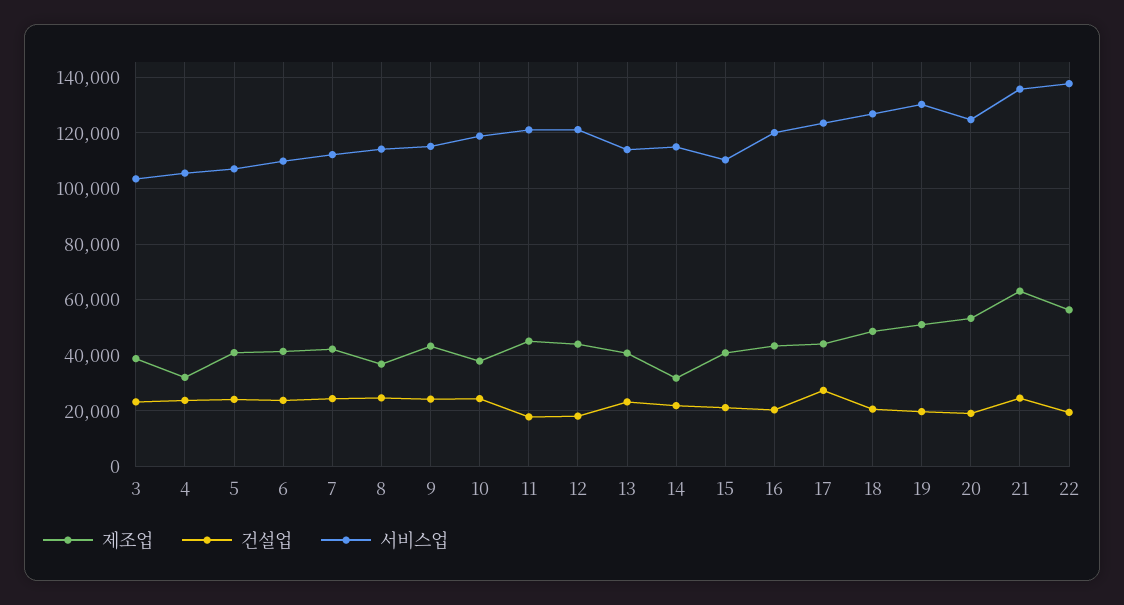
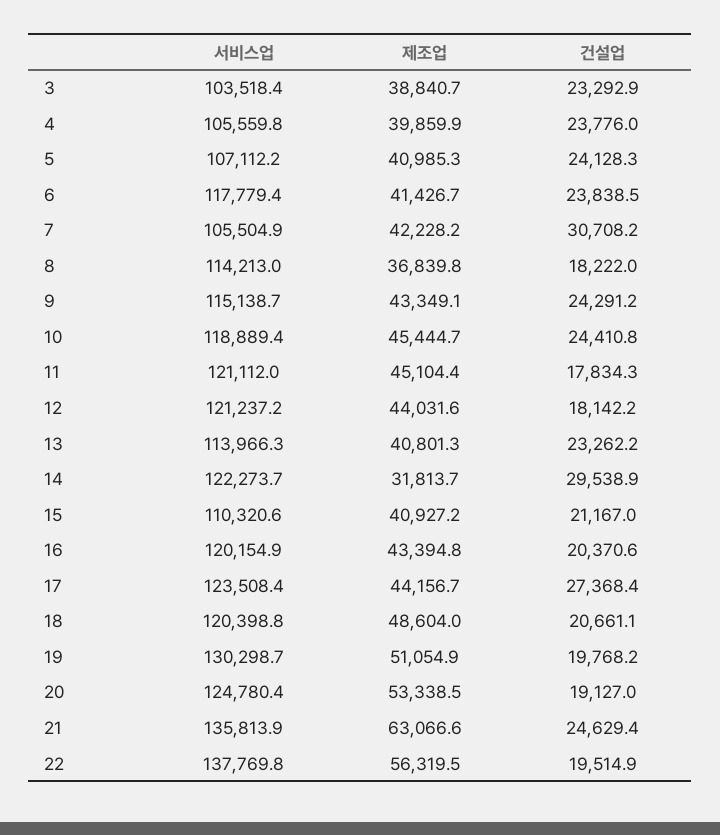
  {
    "제조업": {
      "3": 38840.7,
-     "4": 32500,
+     "4": 39859.9,
      "5": 40985.3,
      "6": 41426.7,
      "7": 42228.2,
      "8": 36839.8,
      "9": 43349.1,
-     "10": 37500,
+     "10": 45444.7,
      "11": 45104.4,
      "12": 44031.6,
      "13": 40801.3,
      "14": 31813.7,
      "15": 40927.2,
      "16": 43394.8,
      "17": 44156.7,
      "18": 48604,
      "19": 51054.9,
      "20": 53338.5,
      "21": 63066.6,
      "22": 56319.5
    },
    "건설업": {
      "3": 23292.9,
      "4": 23776,
      "5": 24128.3,
      "6": 23838.5,
-     "7": 25000,
+     "7": 30708.2,
-     "8": 25000,
+     "8": 18222,
      "9": 24291.2,
      "10": 24410.8,
      "11": 17834.3,
      "12": 18142.2,
      "13": 23262.2,
-     "14": 22500,
+     "14": 29538.9,
      "15": 21167,
      "16": 20370.6,
      "17": 27368.4,
      "18": 20661.1,
      "19": 19768.2,
      "20": 19127,
      "21": 24629.4,
      "22": 19514.9
    },
    "서비스업": {
      "3": 103518.4,
      "4": 105559.8,
      "5": 107112.2,
-     "6": 110000,
+     "6": 117779.4,
-     "7": 112500,
+     "7": 105504.9,
      "8": 114213,
      "9": 115138.7,
      "10": 118889.4,
      "11": 121112,
      "12": 121237.2,
      "13": 113966.3,
-     "14": 115000,
+     "14": 122273.7,
      "15": 110320.6,
      "16": 120154.9,
      "17": 123508.4,
-     "18": 127500,
+     "18": 120398.8,
      "19": 130298.7,
      "20": 124780.4,
      "21": 135813.9,
      "22": 137769.8
    }
  }

